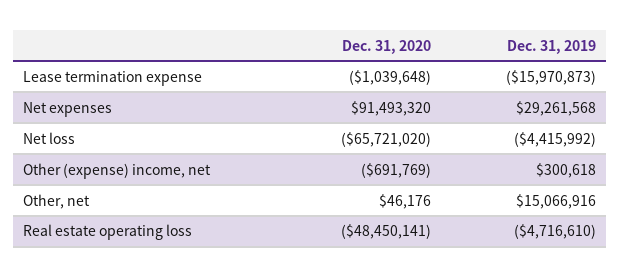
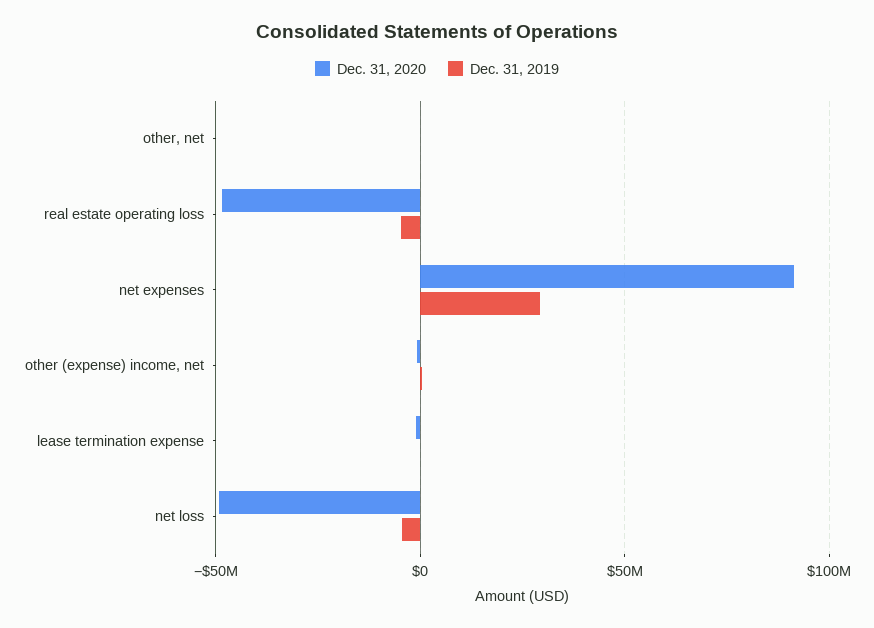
  {
    "Dec. 31, 2020": {
      "Lease termination expense": -1039648,
      "Net expenses": 91493320,
-     "Net loss": -65721020,
+     "Net loss": -50000000,
      "Other (expense) income, net": -691769,
      "Other, net": 46176,
      "Real estate operating loss": -48450141
    },
    "Dec. 31, 2019": {
-     "Lease termination expense": -15970873,
+     "Lease termination expense": 0,
      "Net expenses": 29261568,
      "Net loss": -4415992,
      "Other (expense) income, net": 300618,
-     "Other, net": 15066916,
+     "Other, net": 0,
      "Real estate operating loss": -4716610
    }
  }

